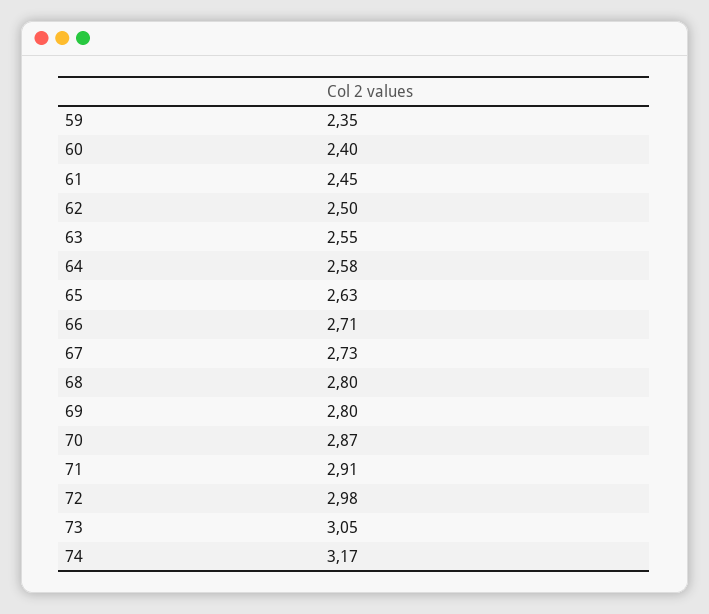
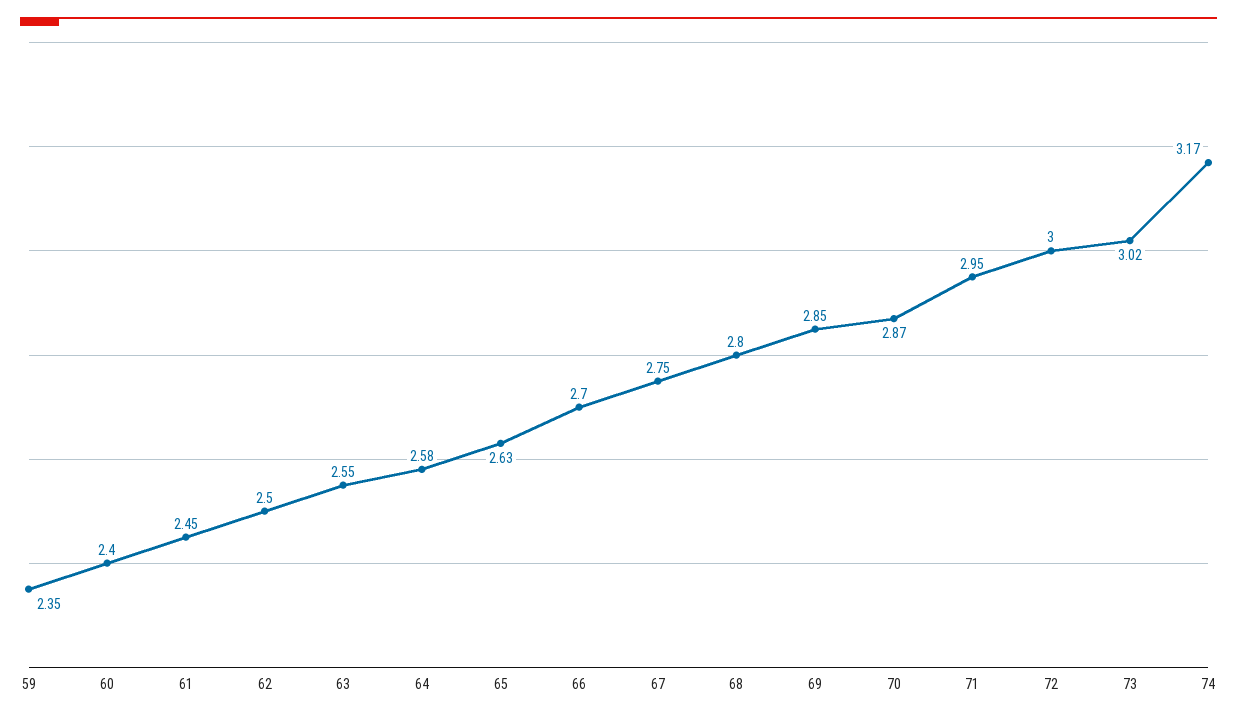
  {
    "59": 2.35,
    "60": 2.4,
    "61": 2.45,
    "62": 2.5,
    "63": 2.55,
    "64": 2.58,
    "65": 2.63,
-   "66": 2.71,
+   "66": 2.7,
-   "67": 2.73,
+   "67": 2.75,
    "68": 2.8,
-   "69": 2.8,
+   "69": 2.85,
    "70": 2.87,
-   "71": 2.91,
+   "71": 2.95,
-   "72": 2.98,
+   "72": 3,
-   "73": 3.05,
+   "73": 3.02,
    "74": 3.17
  }

